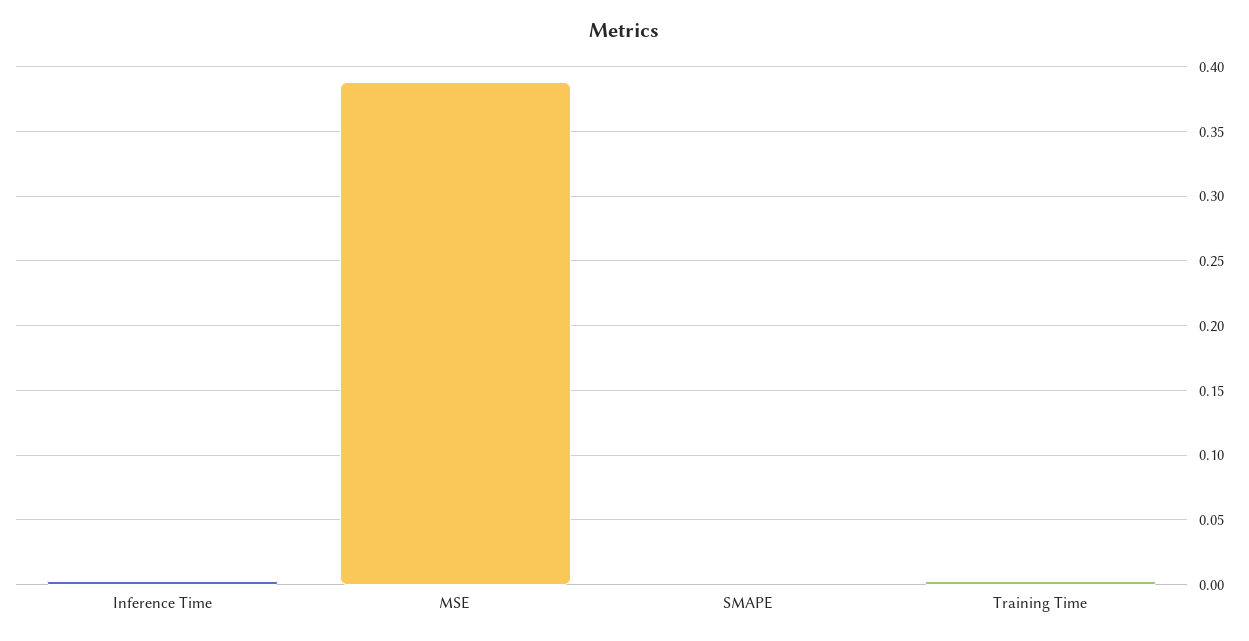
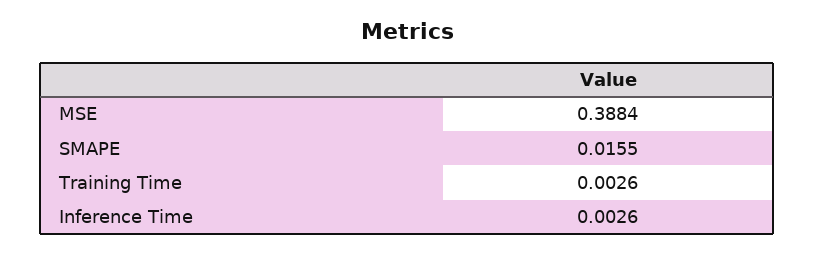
  {
    "Inference Time": 0.0026,
    "MSE": 0.3884,
-   "SMAPE": 0,
+   "SMAPE": 0.0155,
    "Training Time": 0.0026
  }

